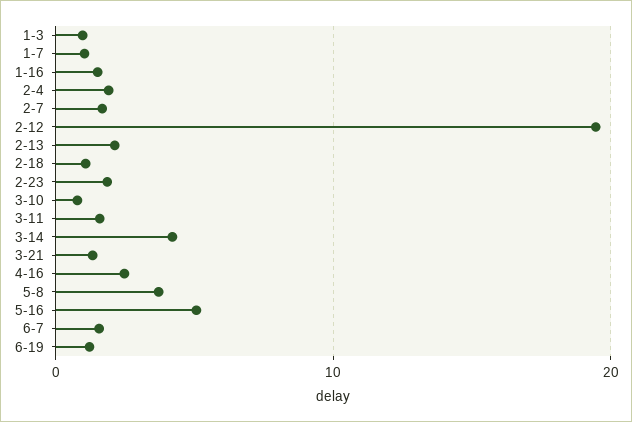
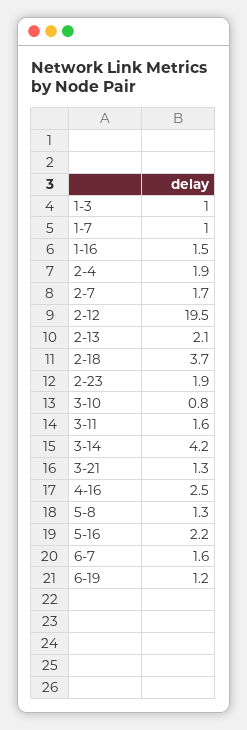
  {
    "1-3": 1,
    "1-7": 1,
    "1-16": 1.5,
    "2-4": 1.9,
    "2-7": 1.7,
    "2-12": 19.5,
    "2-13": 2.1,
-   "2-18": 1,
+   "2-18": 3.7,
    "2-23": 1.9,
    "3-10": 0.8,
    "3-11": 1.6,
    "3-14": 4.2,
    "3-21": 1.3,
    "4-16": 2.5,
-   "5-8": 4,
+   "5-8": 1.3,
-   "5-16": 5,
+   "5-16": 2.2,
    "6-7": 1.6,
    "6-19": 1.2
  }

